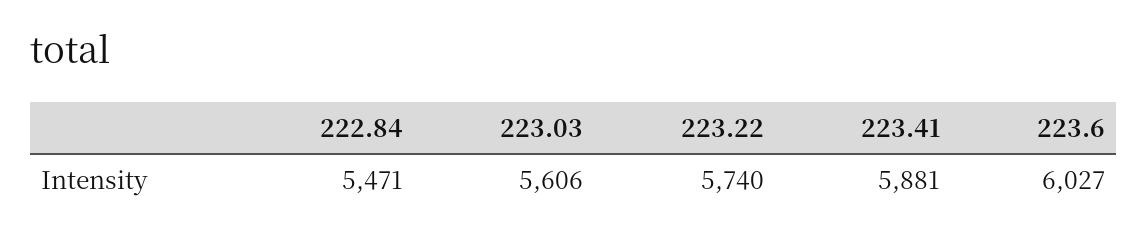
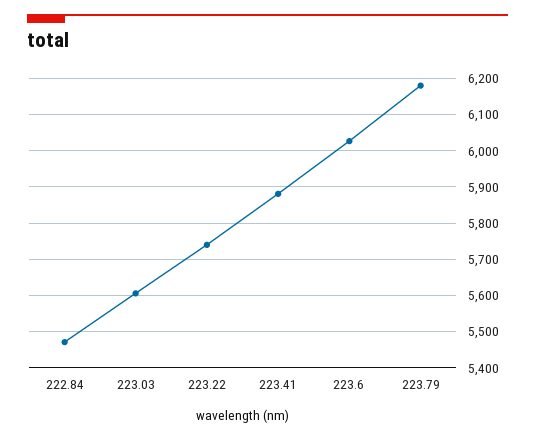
  {
    "222.84": 5471,
    "223.03": 5606,
    "223.22": 5740,
    "223.41": 5881,
-   "223.6": 6027
+   "223.6": 6027,
+   "223.79": 6180
  }

